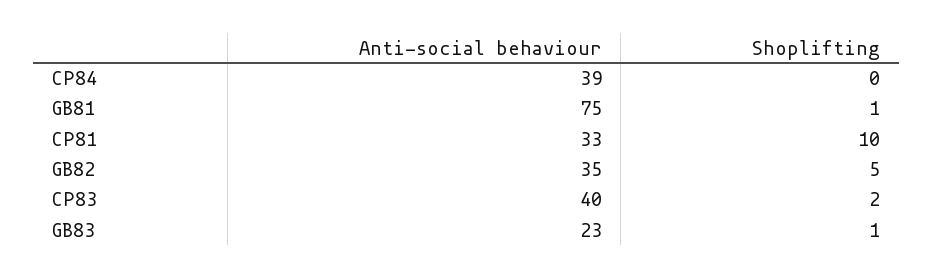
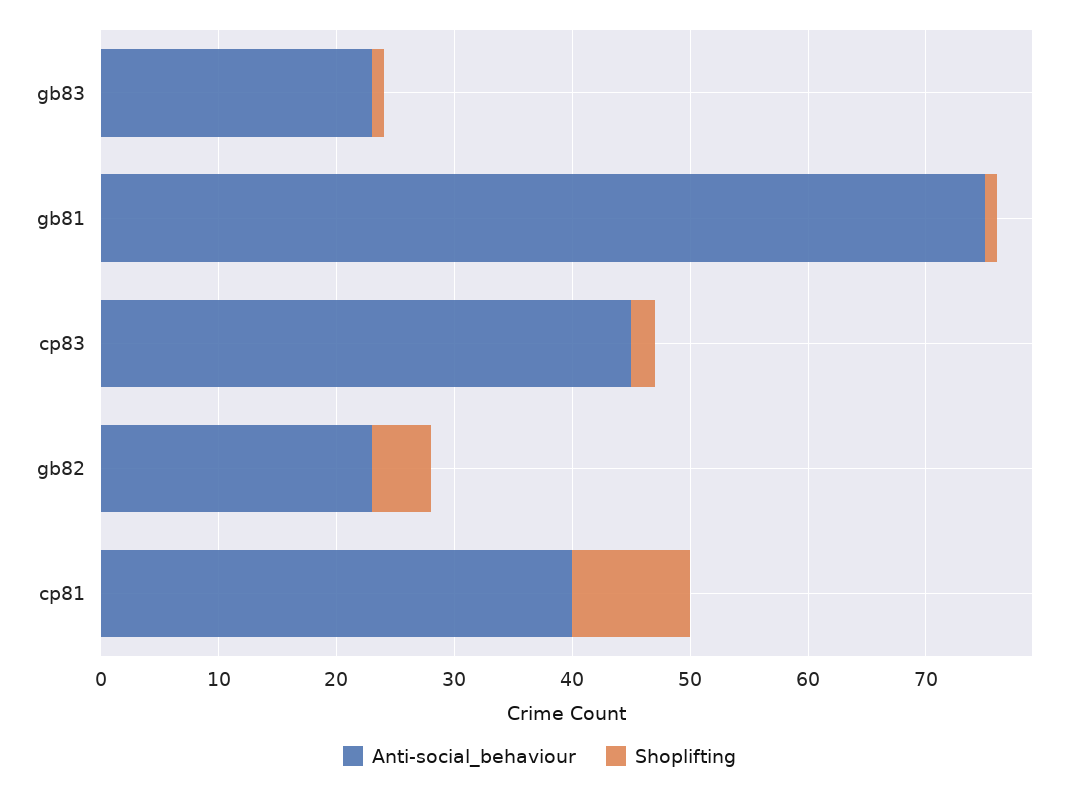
  {
    "Anti-social behaviour": {
-     "CP84": 39,
      "GB81": 75,
-     "CP81": 33,
+     "CP81": 40,
-     "GB82": 35,
+     "GB82": 23,
-     "CP83": 40,
+     "CP83": 45,
      "GB83": 23
    },
    "Shoplifting": {
-     "CP84": 0,
      "GB81": 1,
      "CP81": 10,
      "GB82": 5,
      "CP83": 2,
      "GB83": 1
    }
  }

